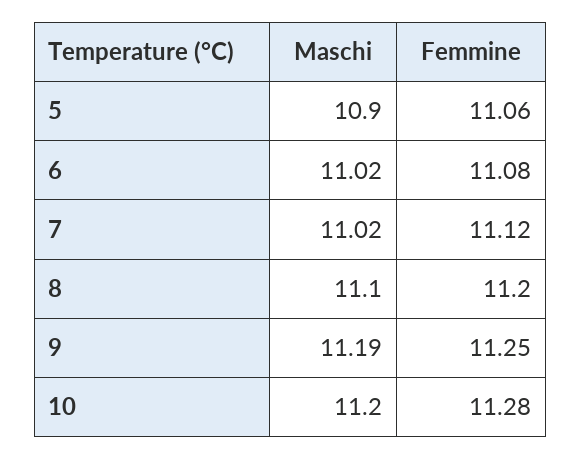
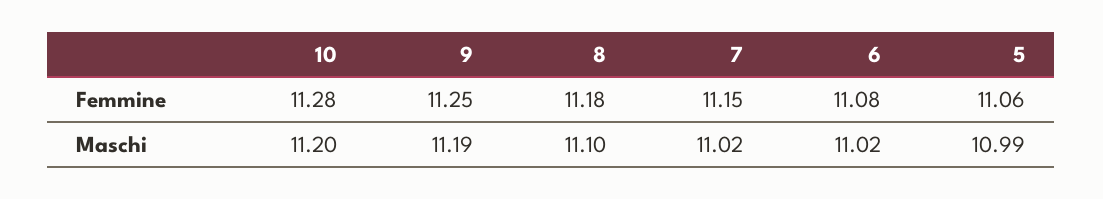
  {
    "Maschi": {
-     "5": 10.9,
+     "5": 10.99,
      "6": 11.02,
      "7": 11.02,
      "8": 11.1,
      "9": 11.19,
      "10": 11.2
    },
    "Femmine": {
      "5": 11.06,
      "6": 11.08,
-     "7": 11.12,
+     "7": 11.15,
-     "8": 11.2,
+     "8": 11.18,
      "9": 11.25,
      "10": 11.28
    }
  }

